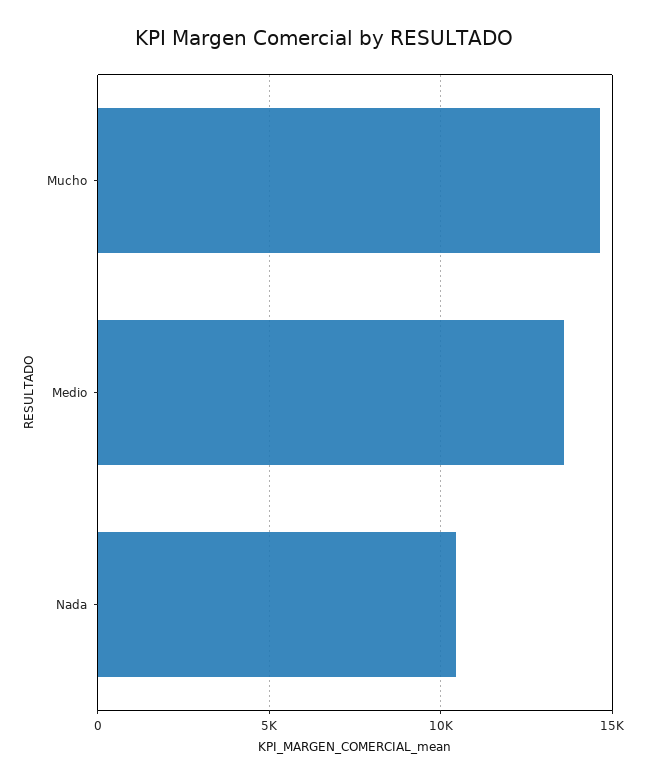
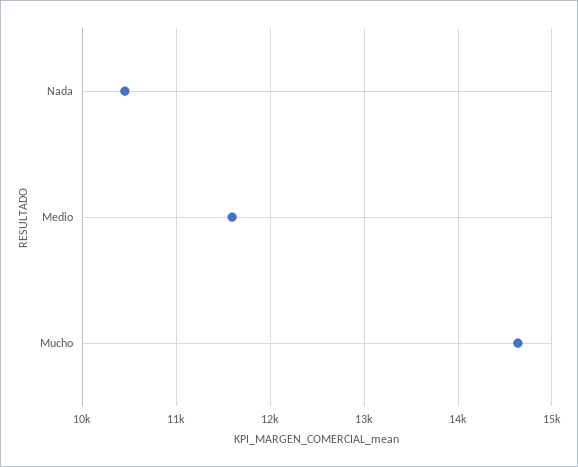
  {
    "Mucho": 14600,
-   "Medio": 13500,
+   "Medio": 11600,
    "Nada": 10500
  }

